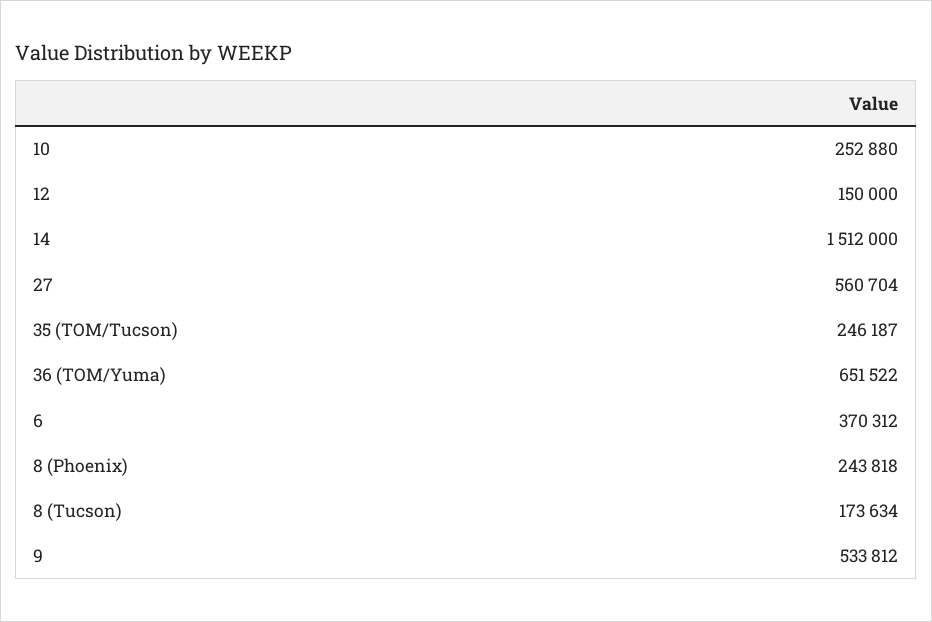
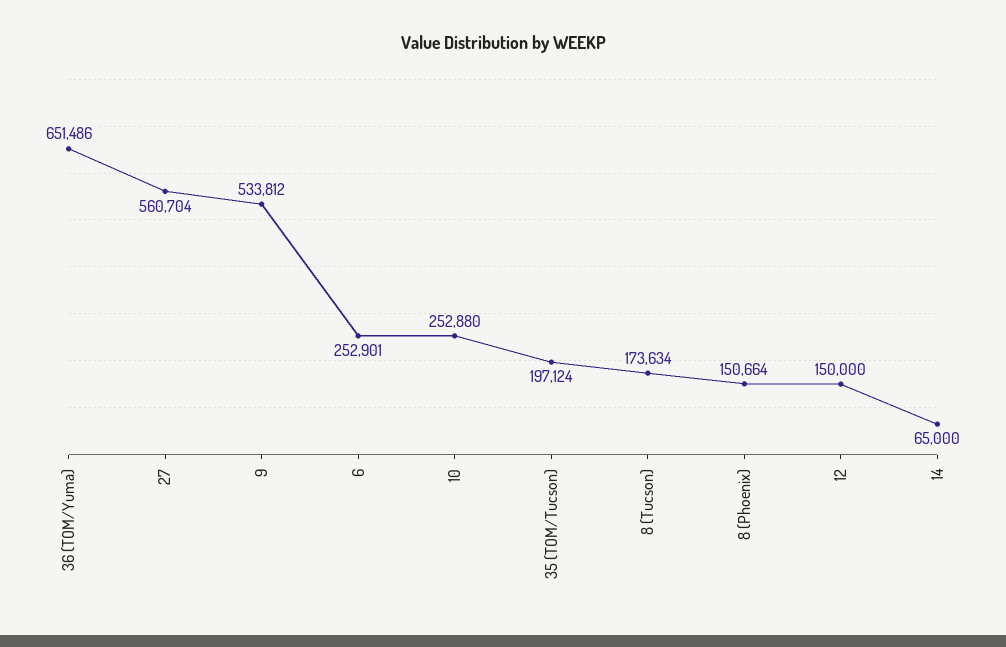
  {
    "10": 252880,
    "12": 150000,
-   "14": 1512000,
+   "14": 65000,
    "27": 560704,
-   "35 (TOM/Tucson)": 246187,
+   "35 (TOM/Tucson)": 197124,
-   "36 (TOM/Yuma)": 651522,
+   "36 (TOM/Yuma)": 651486,
-   "6": 370312,
+   "6": 252901,
-   "8 (Phoenix)": 243818,
+   "8 (Phoenix)": 150664,
    "8 (Tucson)": 173634,
    "9": 533812
  }

